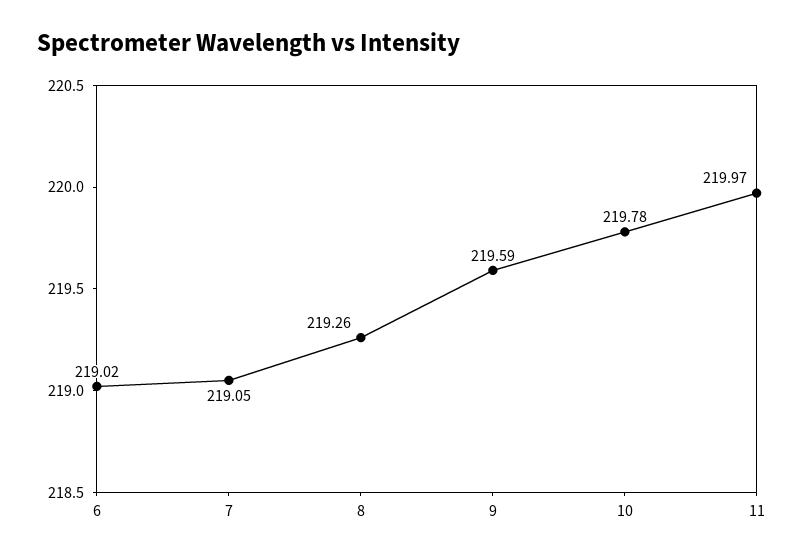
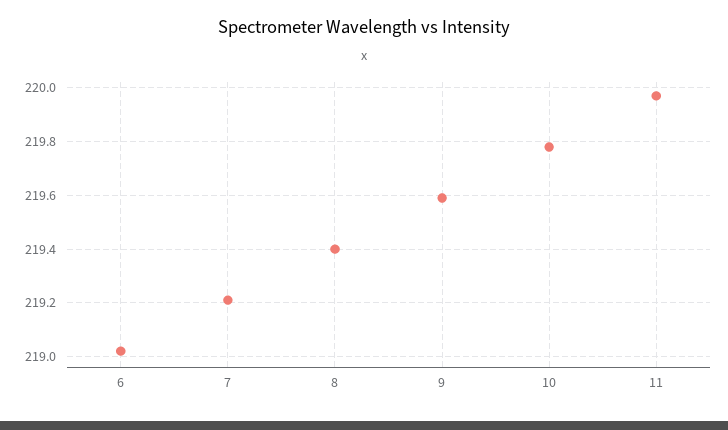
  {
    "6": 219.02,
-   "7": 219.05,
+   "7": 219.2,
-   "8": 219.26,
+   "8": 219.4,
    "9": 219.59,
    "10": 219.78,
    "11": 219.97
  }

